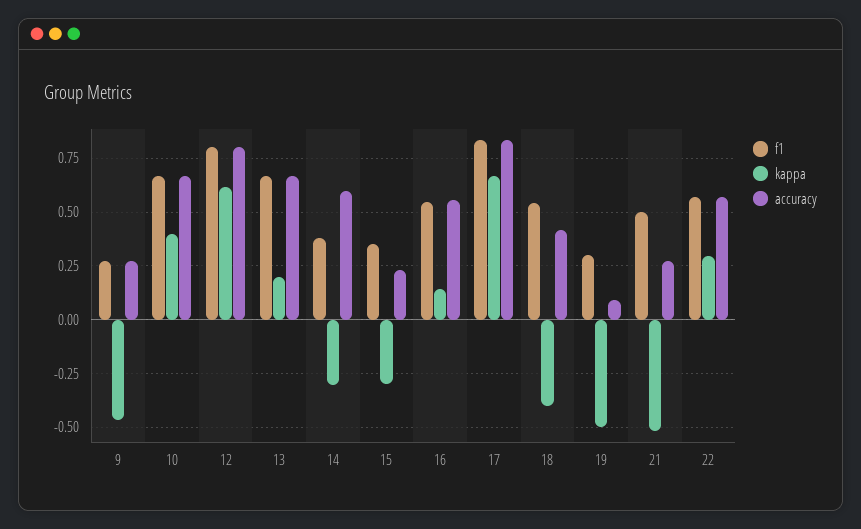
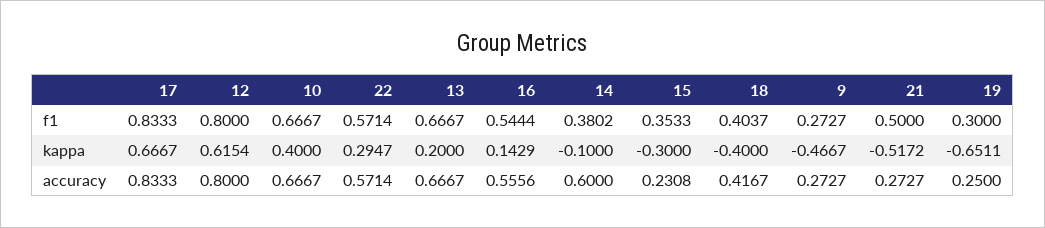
  {
    "f1": {
      "9": 0.2727,
      "10": 0.6667,
      "12": 0.8,
      "13": 0.6667,
      "14": 0.3802,
      "15": 0.3533,
      "16": 0.5444,
      "17": 0.8333,
-     "18": 0.55,
+     "18": 0.4037,
      "19": 0.3,
      "21": 0.5,
      "22": 0.5714
    },
    "kappa": {
      "9": -0.4667,
      "10": 0.4,
      "12": 0.6154,
      "13": 0.2,
-     "14": -0.3,
+     "14": -0.1,
      "15": -0.3,
      "16": 0.1429,
      "17": 0.6667,
      "18": -0.4,
-     "19": -0.5,
+     "19": -0.6511,
      "21": -0.5172,
      "22": 0.2947
    },
    "accuracy": {
      "9": 0.2727,
      "10": 0.6667,
      "12": 0.8,
      "13": 0.6667,
      "14": 0.6,
      "15": 0.2308,
      "16": 0.5556,
      "17": 0.8333,
      "18": 0.4167,
-     "19": 0.1,
+     "19": 0.25,
      "21": 0.2727,
      "22": 0.5714
    }
  }

